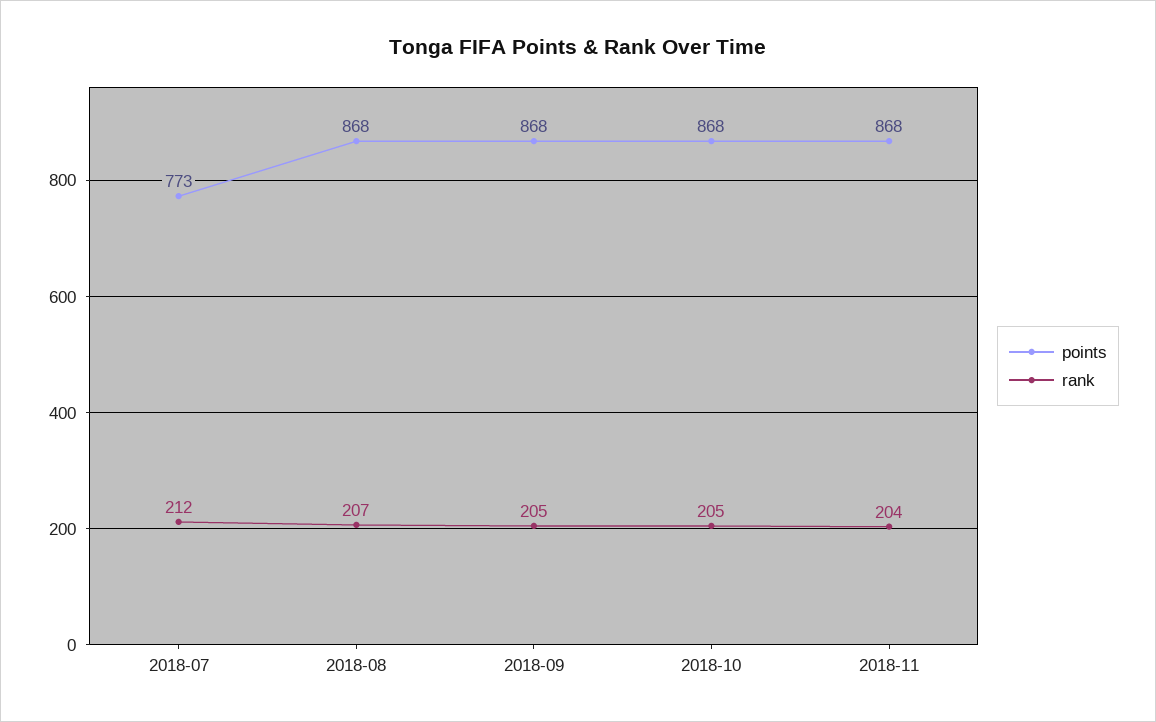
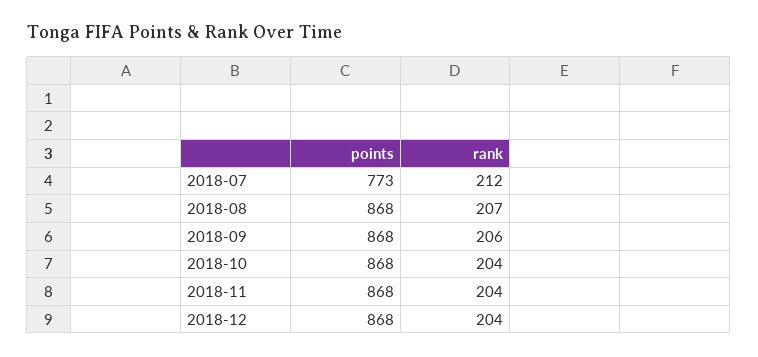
  {
    "points": {
      "2018-07": 773,
      "2018-08": 868,
      "2018-09": 868,
      "2018-10": 868,
-     "2018-11": 868
+     "2018-11": 868,
+     "2018-12": 868
    },
    "rank": {
      "2018-07": 212,
      "2018-08": 207,
-     "2018-09": 205,
+     "2018-09": 206,
-     "2018-10": 205,
+     "2018-10": 204,
-     "2018-11": 204
+     "2018-11": 204,
+     "2018-12": 204
    }
  }

